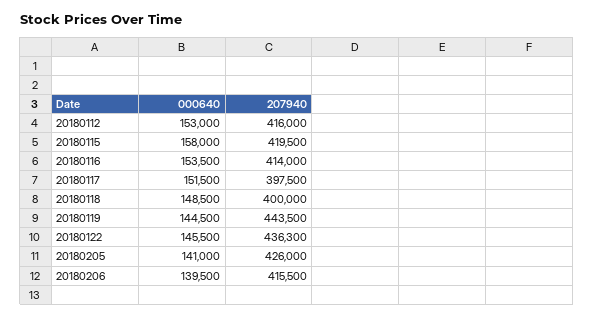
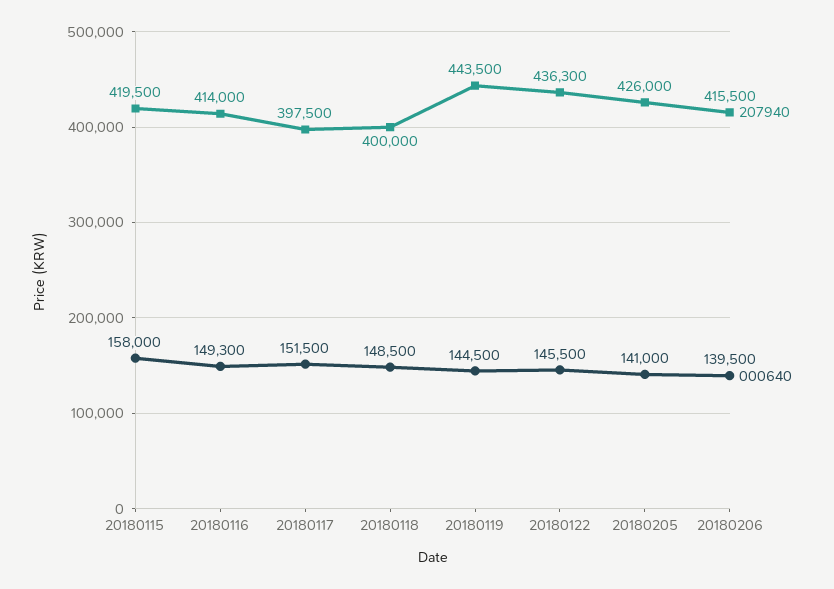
  {
    "000640": {
-     "20180112": 153000,
      "20180115": 158000,
-     "20180116": 153500,
+     "20180116": 149300,
      "20180117": 151500,
      "20180118": 148500,
      "20180119": 144500,
      "20180122": 145500,
      "20180205": 141000,
      "20180206": 139500
    },
    "207940": {
-     "20180112": 416000,
      "20180115": 419500,
      "20180116": 414000,
      "20180117": 397500,
      "20180118": 400000,
      "20180119": 443500,
      "20180122": 436300,
      "20180205": 426000,
      "20180206": 415500
    }
  }

